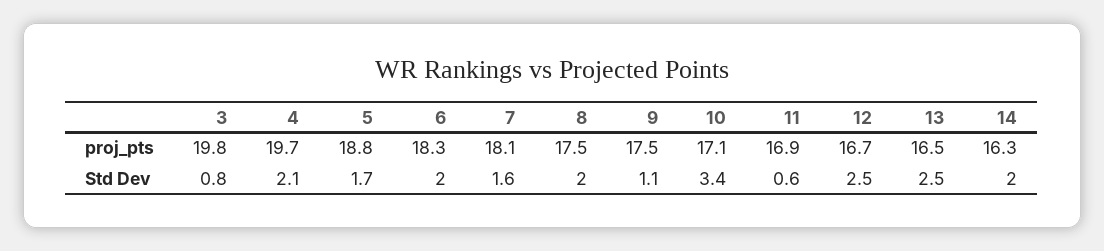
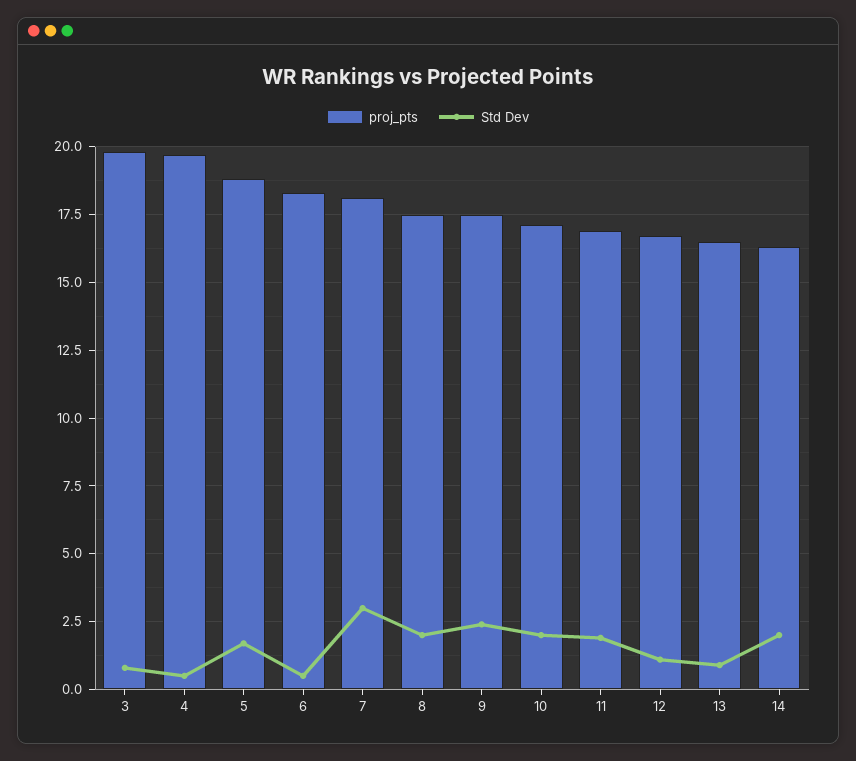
  {
    "proj_pts": {
      "3": 19.8,
      "4": 19.7,
      "5": 18.8,
      "6": 18.3,
      "7": 18.1,
      "8": 17.5,
      "9": 17.5,
      "10": 17.1,
      "11": 16.9,
      "12": 16.7,
      "13": 16.5,
      "14": 16.3
    },
    "Std Dev": {
      "3": 0.8,
-     "4": 2.1,
+     "4": 0.5,
      "5": 1.7,
-     "6": 2,
+     "6": 0.5,
-     "7": 1.6,
+     "7": 3,
      "8": 2,
-     "9": 1.1,
+     "9": 2.5,
-     "10": 3.4,
+     "10": 2,
-     "11": 0.6,
+     "11": 2,
-     "12": 2.5,
+     "12": 1,
-     "13": 2.5,
+     "13": 1,
      "14": 2
    }
  }

